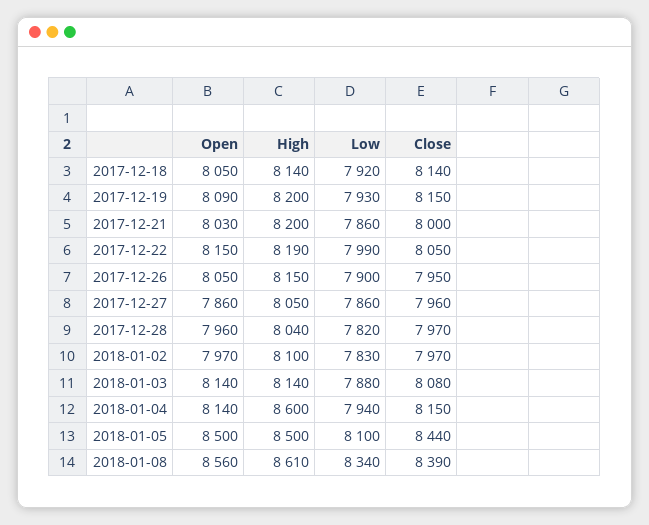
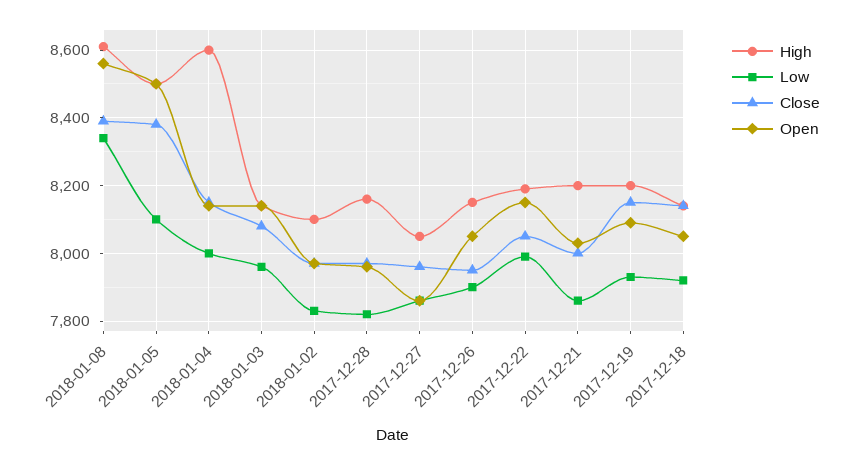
  {
    "Open": {
      "2017-12-18": 8050,
      "2017-12-19": 8090,
      "2017-12-21": 8030,
      "2017-12-22": 8150,
      "2017-12-26": 8050,
      "2017-12-27": 7860,
      "2017-12-28": 7960,
      "2018-01-02": 7970,
      "2018-01-03": 8140,
      "2018-01-04": 8140,
      "2018-01-05": 8500,
      "2018-01-08": 8560
    },
    "High": {
      "2017-12-18": 8140,
      "2017-12-19": 8200,
      "2017-12-21": 8200,
      "2017-12-22": 8190,
      "2017-12-26": 8150,
      "2017-12-27": 8050,
-     "2017-12-28": 8040,
+     "2017-12-28": 8160,
      "2018-01-02": 8100,
      "2018-01-03": 8140,
      "2018-01-04": 8600,
      "2018-01-05": 8500,
      "2018-01-08": 8610
    },
    "Low": {
      "2017-12-18": 7920,
      "2017-12-19": 7930,
      "2017-12-21": 7860,
      "2017-12-22": 7990,
      "2017-12-26": 7900,
      "2017-12-27": 7860,
      "2017-12-28": 7820,
      "2018-01-02": 7830,
-     "2018-01-03": 7880,
+     "2018-01-03": 7960,
-     "2018-01-04": 7940,
+     "2018-01-04": 8000,
      "2018-01-05": 8100,
      "2018-01-08": 8340
    },
    "Close": {
      "2017-12-18": 8140,
      "2017-12-19": 8150,
      "2017-12-21": 8000,
      "2017-12-22": 8050,
      "2017-12-26": 7950,
      "2017-12-27": 7960,
      "2017-12-28": 7970,
      "2018-01-02": 7970,
      "2018-01-03": 8080,
      "2018-01-04": 8150,
-     "2018-01-05": 8440,
+     "2018-01-05": 8380,
      "2018-01-08": 8390
    }
  }

